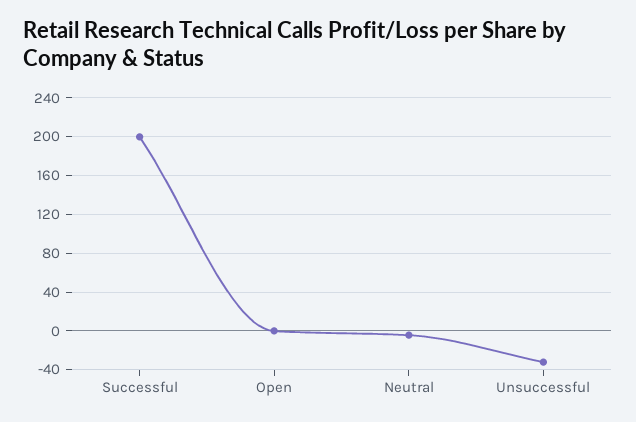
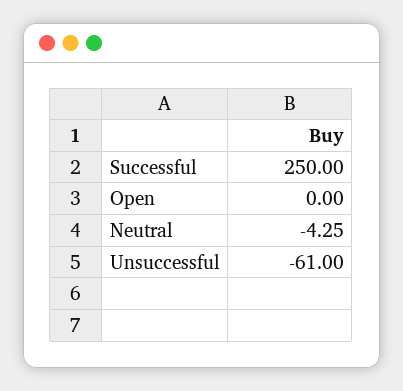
  {
-   "Successful": 200,
+   "Successful": 250,
    "Open": 0,
    "Neutral": -4.25,
-   "Unsuccessful": -30
+   "Unsuccessful": -61
  }

